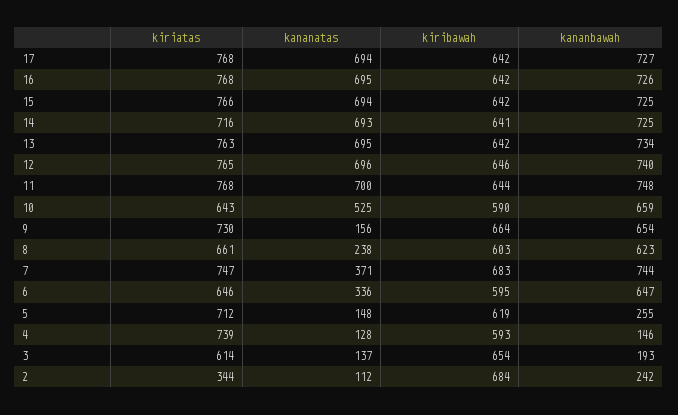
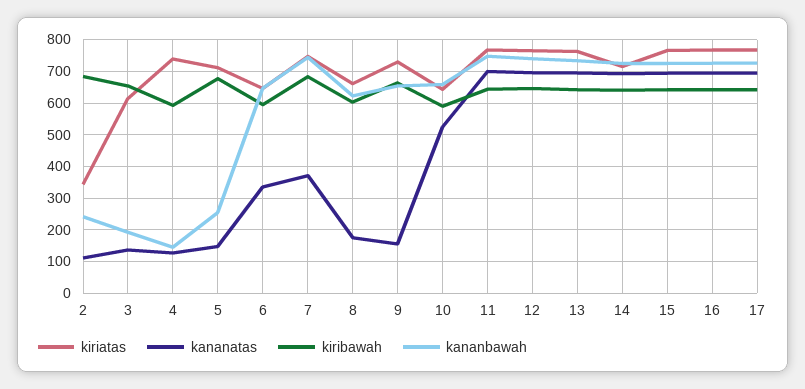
  {
    "kiriatas": {
      "17": 768,
      "16": 768,
      "15": 766,
      "14": 716,
      "13": 763,
      "12": 765,
      "11": 768,
      "10": 643,
      "9": 730,
      "8": 661,
      "7": 747,
      "6": 646,
      "5": 712,
      "4": 739,
      "3": 614,
      "2": 344
    },
    "kananatas": {
      "17": 694,
      "16": 695,
      "15": 694,
      "14": 693,
      "13": 695,
      "12": 696,
      "11": 700,
      "10": 525,
      "9": 156,
-     "8": 238,
+     "8": 180,
      "7": 371,
      "6": 336,
      "5": 148,
      "4": 128,
      "3": 137,
      "2": 112
    },
    "kiribawah": {
      "17": 642,
      "16": 642,
      "15": 642,
      "14": 641,
      "13": 642,
      "12": 646,
      "11": 644,
      "10": 590,
      "9": 664,
      "8": 603,
      "7": 683,
      "6": 595,
-     "5": 619,
+     "5": 680,
      "4": 593,
      "3": 654,
      "2": 684
    },
    "kananbawah": {
      "17": 727,
      "16": 726,
      "15": 725,
      "14": 725,
      "13": 734,
      "12": 740,
      "11": 748,
      "10": 659,
      "9": 654,
      "8": 623,
      "7": 744,
      "6": 647,
      "5": 255,
      "4": 146,
      "3": 193,
      "2": 242
    }
  }

